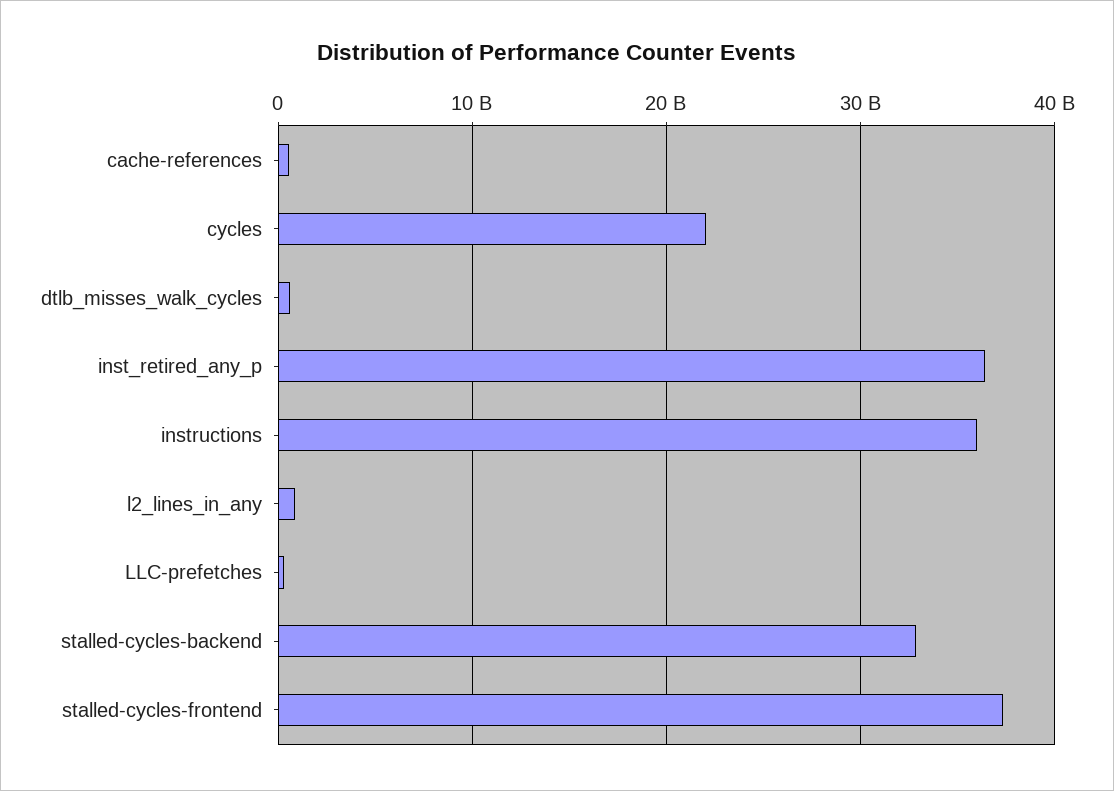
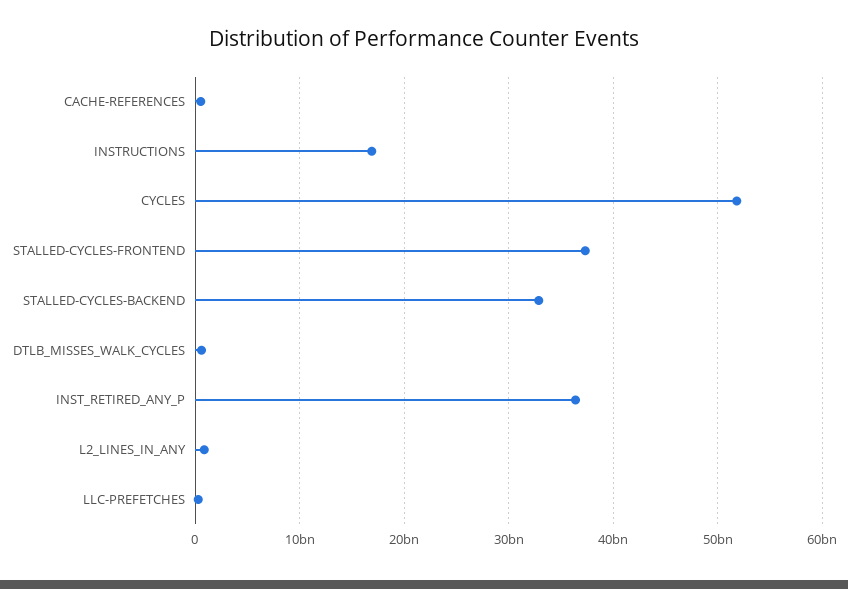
  {
    "cache-references": 1000000000,
-   "cycles": 22000000000,
+   "cycles": 52000000000,
    "dtlb_misses_walk_cycles": 1000000000,
    "inst_retired_any_p": 36000000000,
-   "instructions": 36000000000,
+   "instructions": 17000000000,
    "l2_lines_in_any": 1000000000,
    "LLC-prefetches": 0,
    "stalled-cycles-backend": 33000000000,
    "stalled-cycles-frontend": 37000000000
  }

